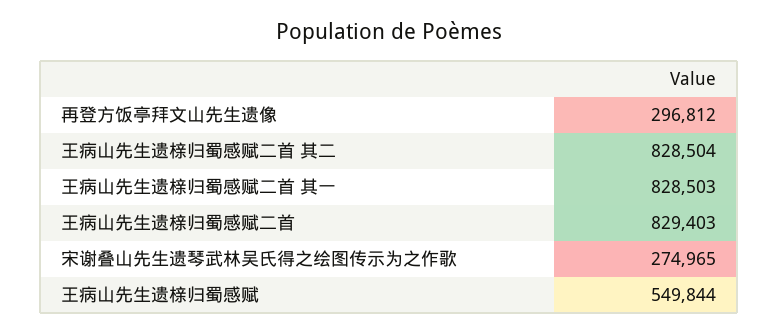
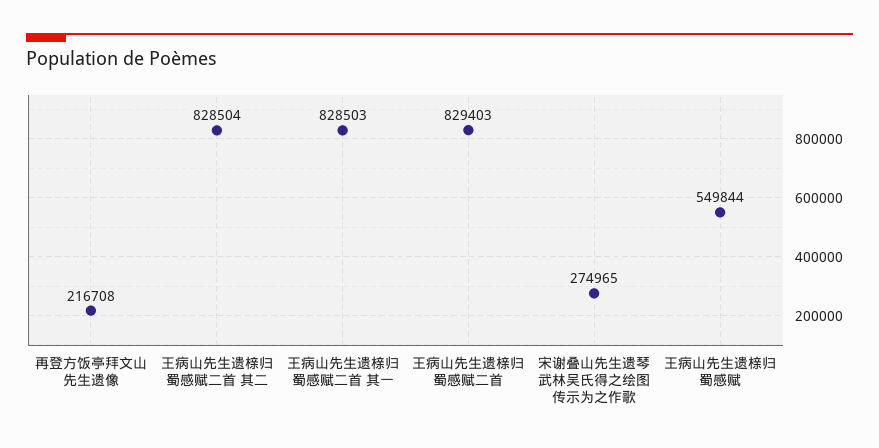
  {
-   "再登方饭亭拜文山先生遗像": 296812,
+   "再登方饭亭拜文山先生遗像": 216708,
    "王病山先生遗榇归蜀感赋二首 其二": 828504,
    "王病山先生遗榇归蜀感赋二首 其一": 828503,
    "王病山先生遗榇归蜀感赋二首": 829403,
    "宋谢叠山先生遗琴武林吴氏得之绘图传示为之作歌": 274965,
    "王病山先生遗榇归蜀感赋": 549844
  }

